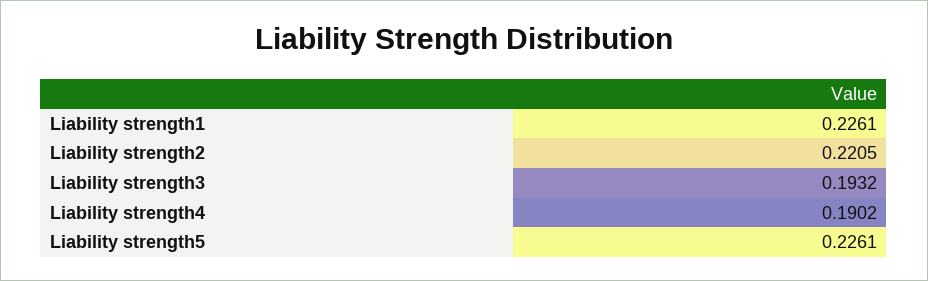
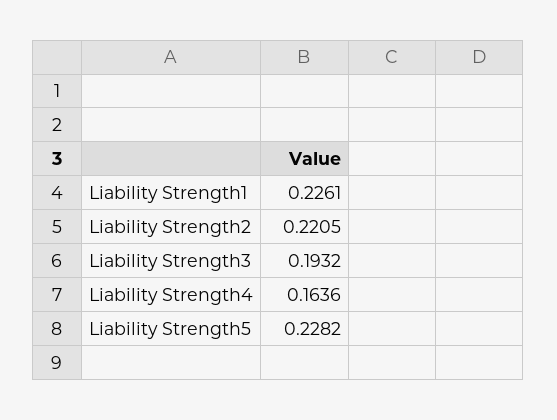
  {
    "Liability strength1": 0.2261,
    "Liability strength2": 0.2205,
    "Liability strength3": 0.1932,
-   "Liability strength4": 0.1902,
+   "Liability strength4": 0.1636,
-   "Liability strength5": 0.2261
+   "Liability strength5": 0.2282
  }

